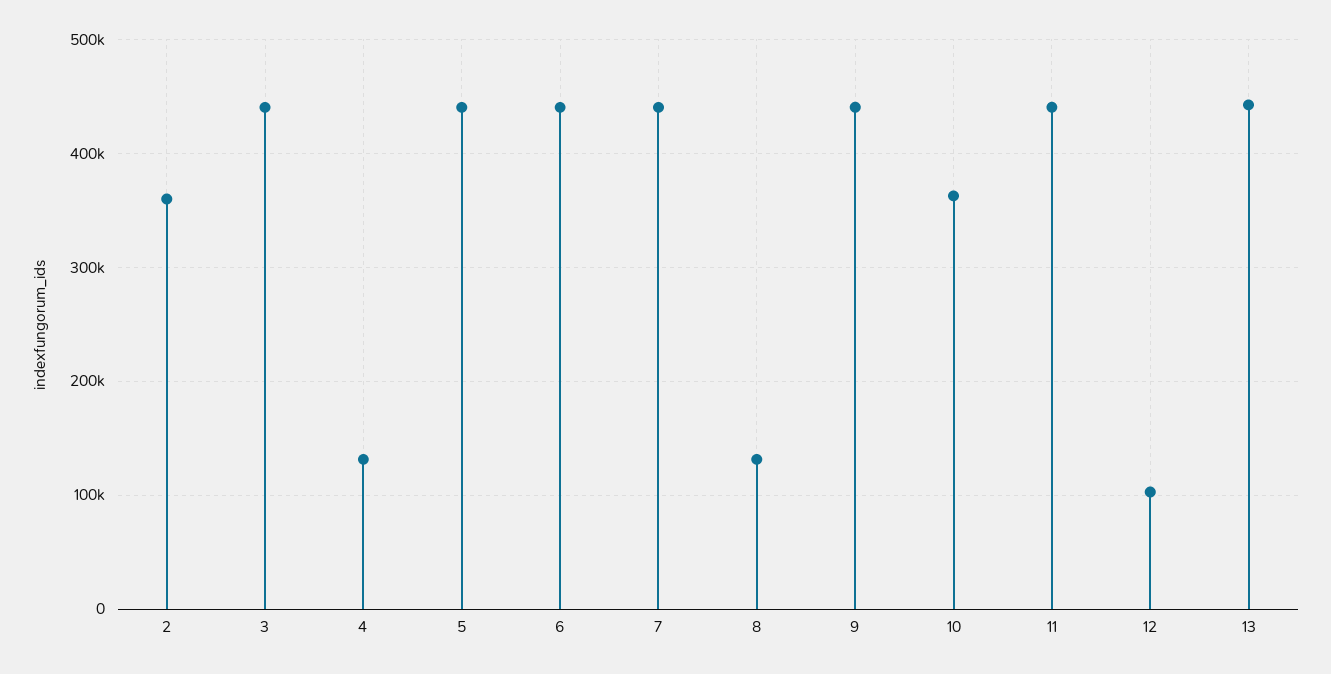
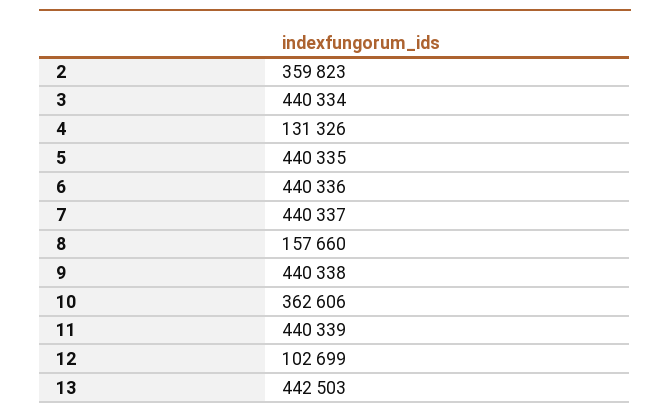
  {
    "2": 359823,
    "3": 440334,
    "4": 131326,
    "5": 440335,
    "6": 440336,
    "7": 440337,
-   "8": 130000,
+   "8": 157660,
    "9": 440338,
    "10": 362606,
    "11": 440339,
    "12": 102699,
    "13": 442503
  }

